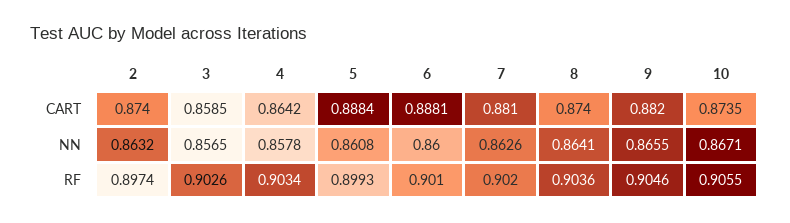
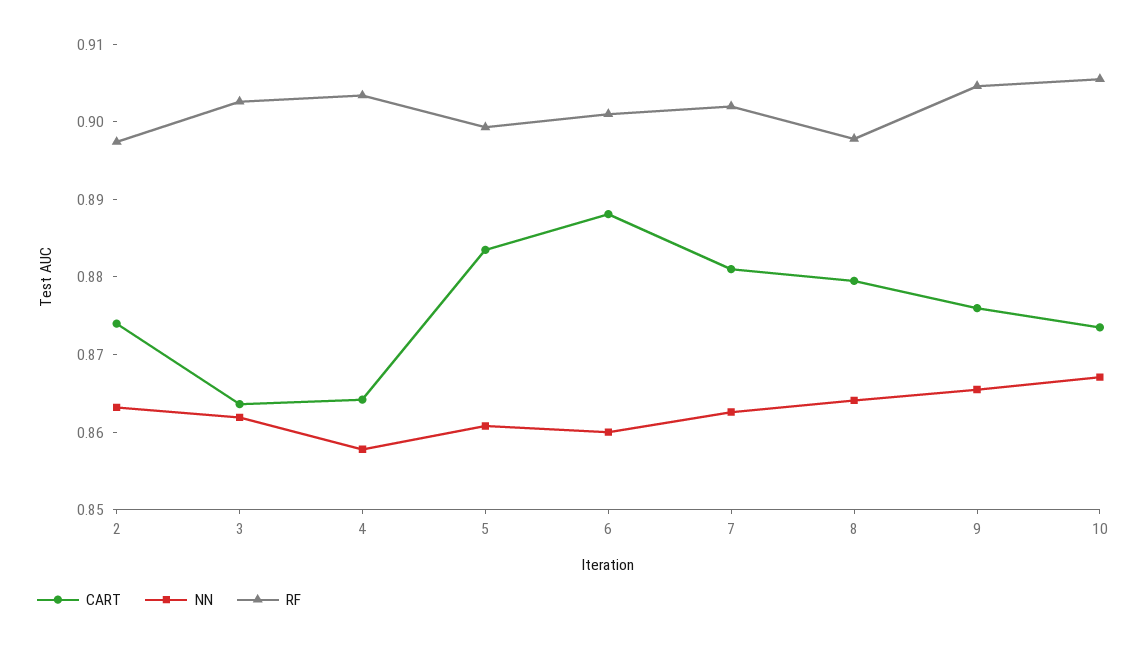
  {
    "CART": {
      "2": 0.874,
-     "3": 0.8585,
+     "3": 0.864,
      "4": 0.8642,
-     "5": 0.8884,
+     "5": 0.884,
      "6": 0.8881,
      "7": 0.881,
-     "8": 0.874,
+     "8": 0.88,
-     "9": 0.882,
+     "9": 0.876,
      "10": 0.8735
    },
    "NN": {
      "2": 0.8632,
-     "3": 0.8565,
+     "3": 0.862,
      "4": 0.8578,
      "5": 0.8608,
      "6": 0.86,
      "7": 0.8626,
      "8": 0.8641,
      "9": 0.8655,
      "10": 0.8671
    },
    "RF": {
      "2": 0.8974,
      "3": 0.9026,
      "4": 0.9034,
      "5": 0.8993,
      "6": 0.901,
      "7": 0.902,
-     "8": 0.9036,
+     "8": 0.898,
      "9": 0.9046,
      "10": 0.9055
    }
  }

